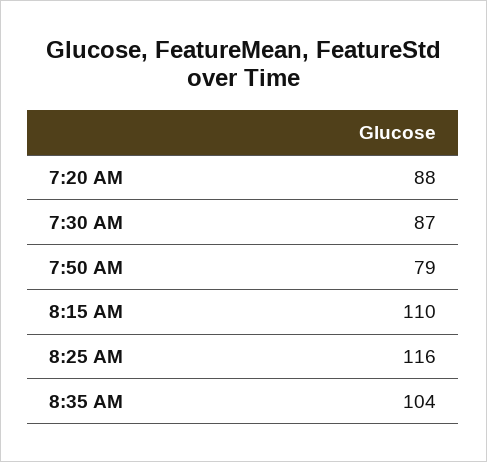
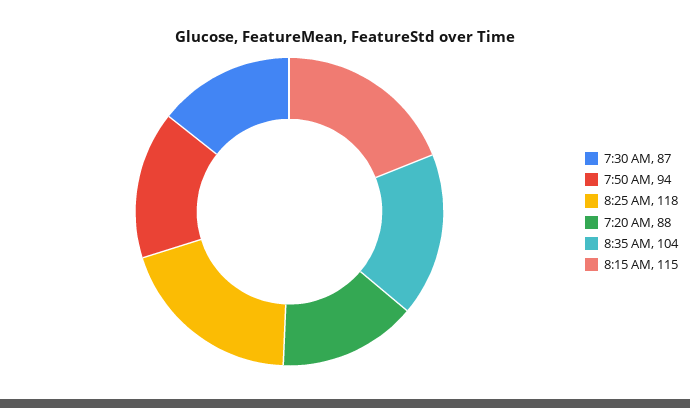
  {
    "7:20 AM": 88,
    "7:30 AM": 87,
-   "7:50 AM": 79,
+   "7:50 AM": 94,
-   "8:15 AM": 110,
+   "8:15 AM": 115,
-   "8:25 AM": 116,
+   "8:25 AM": 118,
    "8:35 AM": 104
  }

